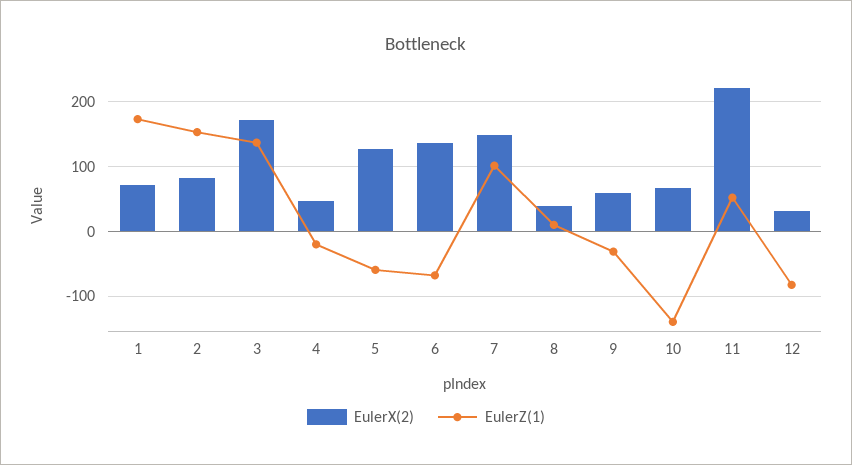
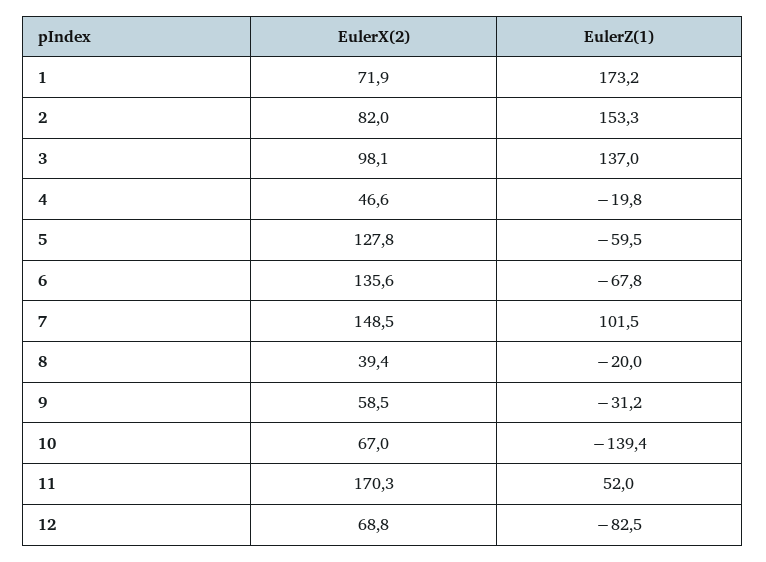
  {
    "EulerX(2)": {
      "1": 71.9,
      "2": 82,
-     "3": 170,
+     "3": 98.1,
      "4": 46.6,
      "5": 127.8,
      "6": 135.6,
      "7": 148.5,
      "8": 39.4,
      "9": 58.5,
      "10": 67,
-     "11": 220,
+     "11": 170.3,
-     "12": 30
+     "12": 68.8
    },
    "EulerZ(1)": {
      "1": 173.2,
      "2": 153.3,
      "3": 137,
      "4": -19.8,
      "5": -59.5,
      "6": -67.8,
      "7": 101.5,
-     "8": 10,
+     "8": -20,
      "9": -31.2,
      "10": -139.4,
      "11": 52,
      "12": -82.5
    }
  }

